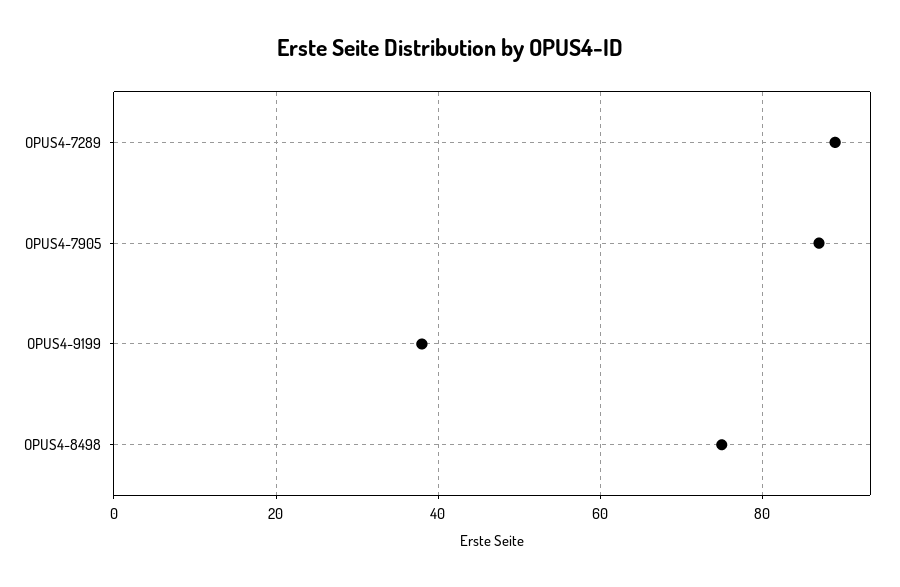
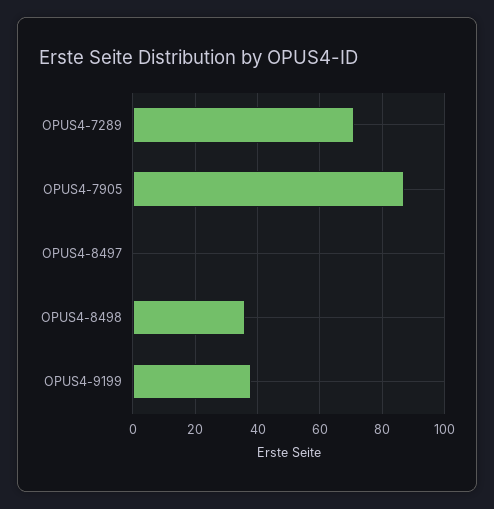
  {
-   "OPUS4-7289": 90,
+   "OPUS4-7289": 70,
    "OPUS4-7905": 85,
    "OPUS4-9199": 40,
-   "OPUS4-8498": 75
+   "OPUS4-8498": 35,
+   "OPUS4-8497": 0
  }

